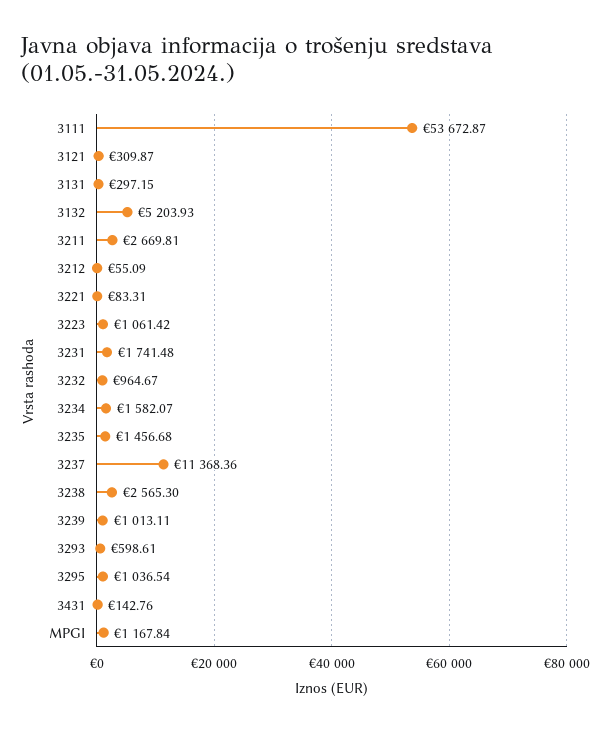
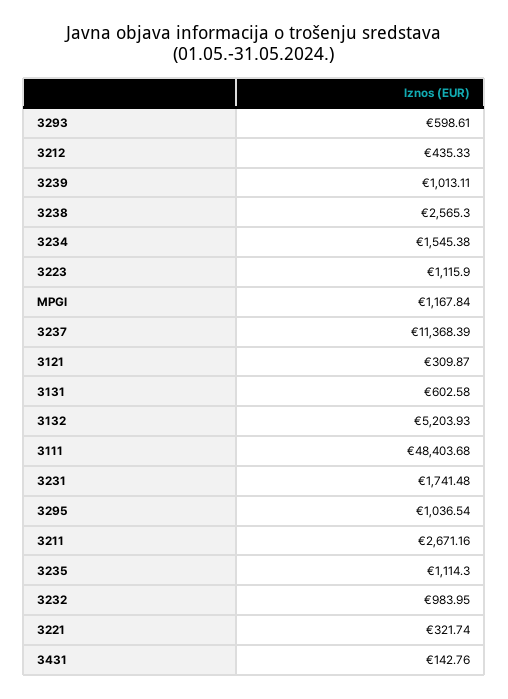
  {
-   "3111": 53672.87,
+   "3111": 48403.68,
    "3121": 309.87,
-   "3131": 297.15,
+   "3131": 602.58,
    "3132": 5203.93,
-   "3211": 2669.81,
+   "3211": 2671.16,
-   "3212": 55.09,
+   "3212": 435.33,
-   "3221": 83.31,
+   "3221": 321.74,
-   "3223": 1061.42,
+   "3223": 1115.9,
    "3231": 1741.48,
-   "3232": 964.67,
+   "3232": 983.95,
-   "3234": 1582.07,
+   "3234": 1545.38,
-   "3235": 1456.68,
+   "3235": 1114.3,
-   "3237": 11368.36,
+   "3237": 11368.39,
    "3238": 2565.3,
    "3239": 1013.11,
    "3293": 598.61,
    "3295": 1036.54,
    "3431": 142.76,
    "MPGI": 1167.84
  }

